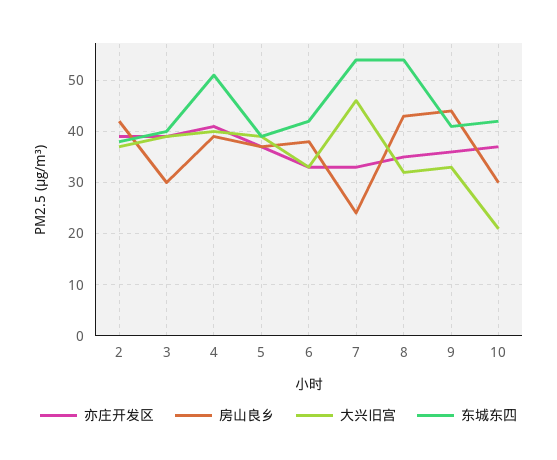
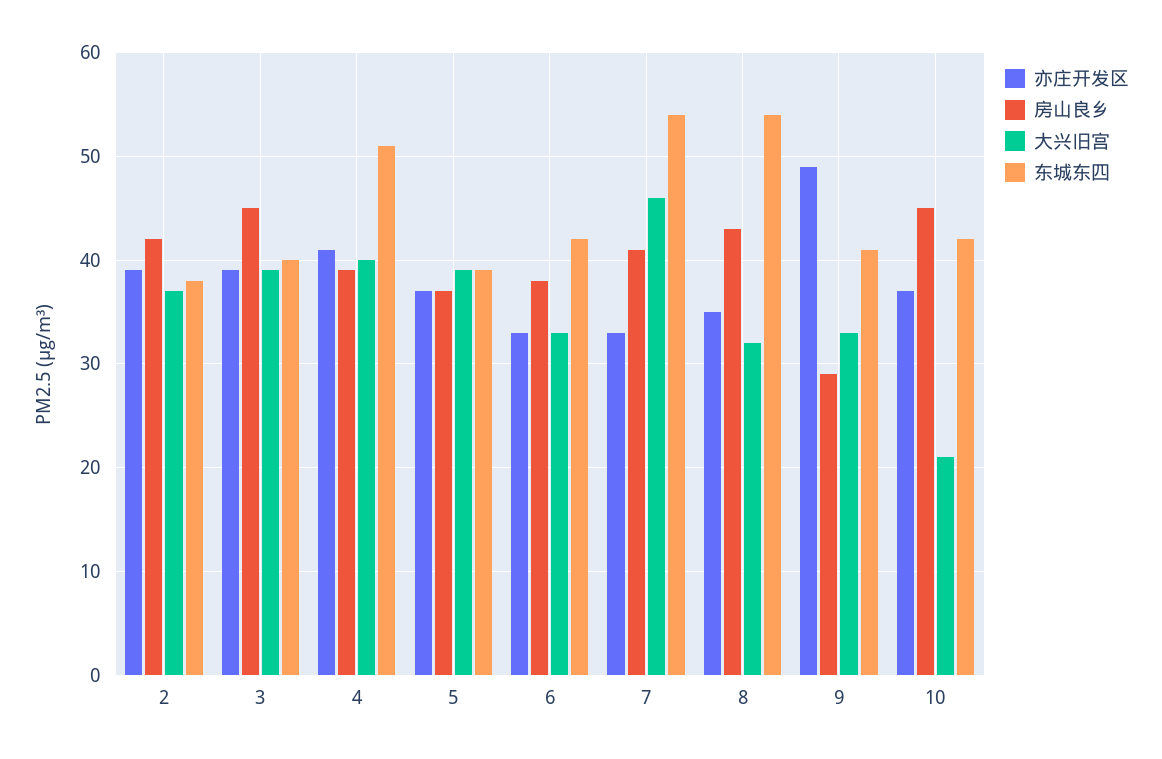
  {
    "亦庄开发区": {
      "2": 39,
      "3": 39,
      "4": 41,
      "5": 37,
      "6": 33,
      "7": 33,
      "8": 35,
-     "9": 35,
+     "9": 49,
      "10": 37
    },
    "房山良乡": {
      "2": 42,
-     "3": 30,
+     "3": 45,
      "4": 39,
      "5": 37,
      "6": 38,
-     "7": 25,
+     "7": 41,
      "8": 43,
-     "9": 45,
+     "9": 29,
-     "10": 30
+     "10": 45
    },
    "大兴旧宫": {
      "2": 37,
      "3": 39,
      "4": 40,
      "5": 39,
      "6": 33,
      "7": 46,
      "8": 32,
      "9": 33,
      "10": 21
    },
    "东城东四": {
      "2": 38,
      "3": 40,
      "4": 51,
      "5": 39,
      "6": 42,
      "7": 54,
      "8": 54,
      "9": 41,
      "10": 42
    }
  }

